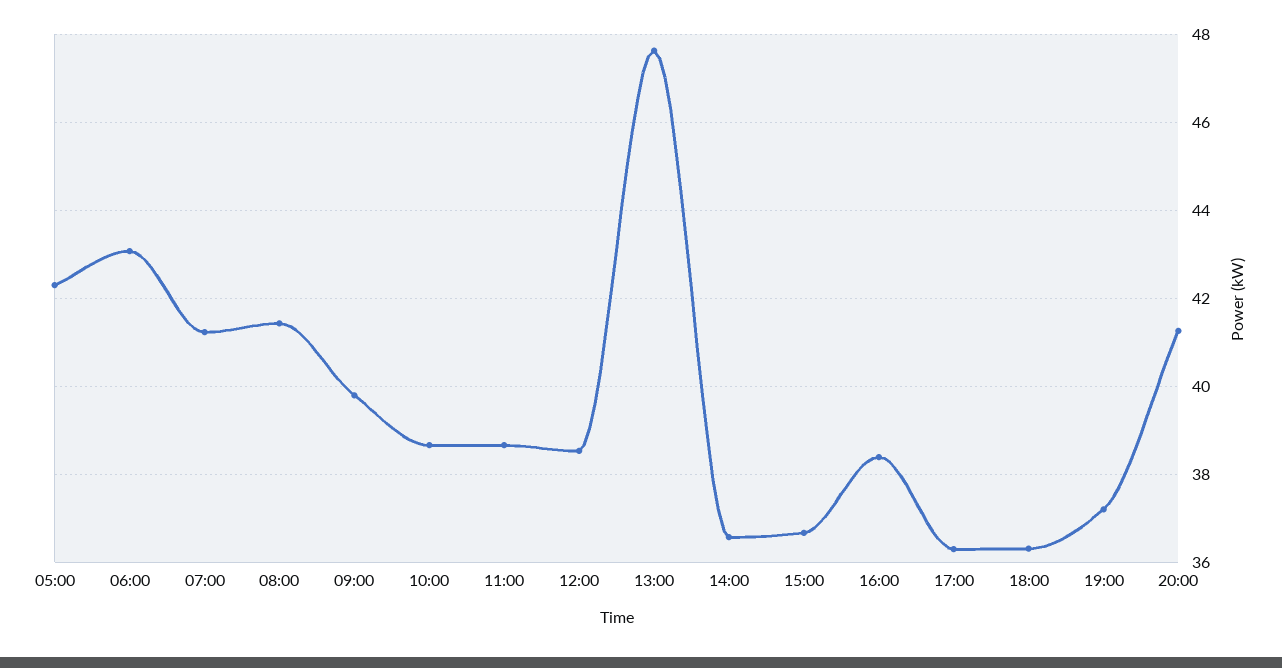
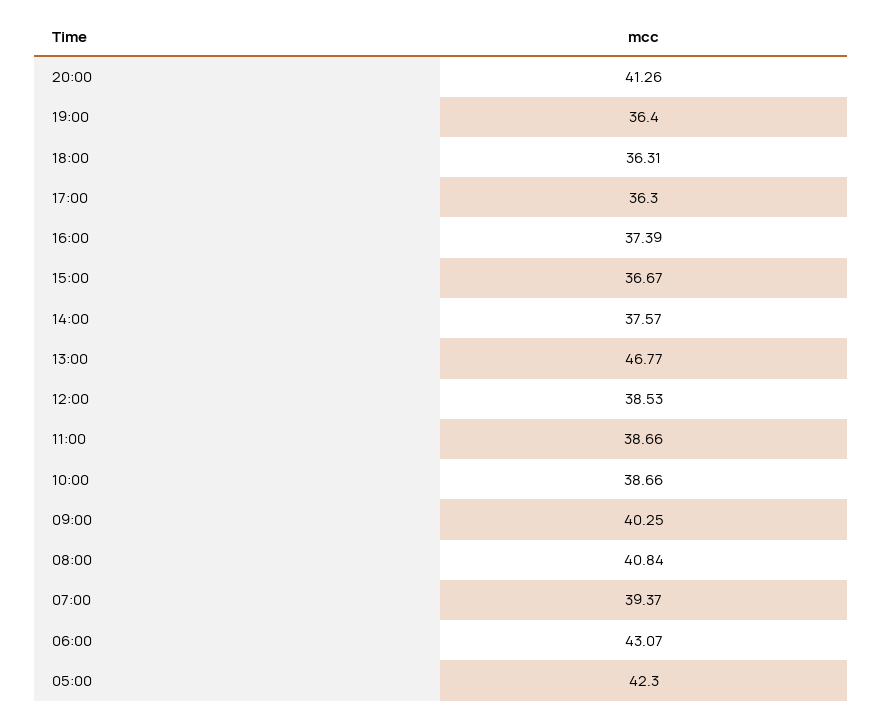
  {
    "05:00": 42.3,
    "06:00": 43.07,
-   "07:00": 41.2,
+   "07:00": 39.37,
-   "08:00": 41.4,
+   "08:00": 40.84,
-   "09:00": 39.8,
+   "09:00": 40.25,
    "10:00": 38.66,
    "11:00": 38.66,
    "12:00": 38.53,
-   "13:00": 47.6,
+   "13:00": 46.77,
-   "14:00": 36.6,
+   "14:00": 37.57,
    "15:00": 36.67,
-   "16:00": 38.4,
+   "16:00": 37.39,
    "17:00": 36.3,
    "18:00": 36.31,
-   "19:00": 37.2,
+   "19:00": 36.4,
    "20:00": 41.26
  }

